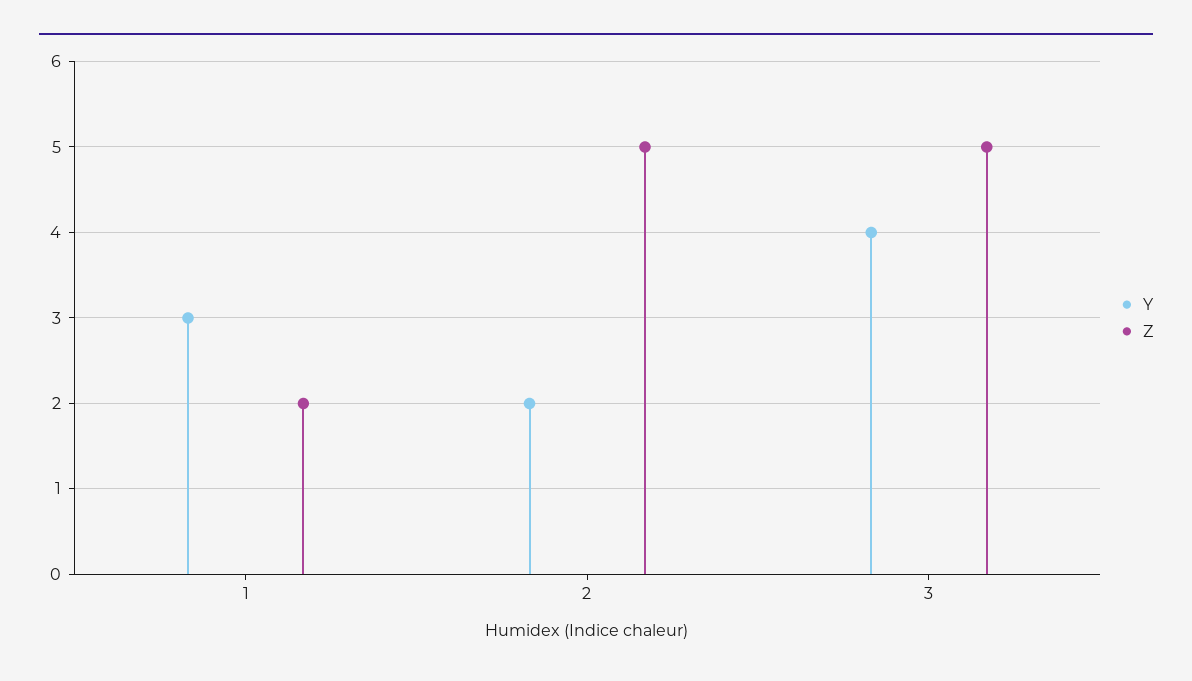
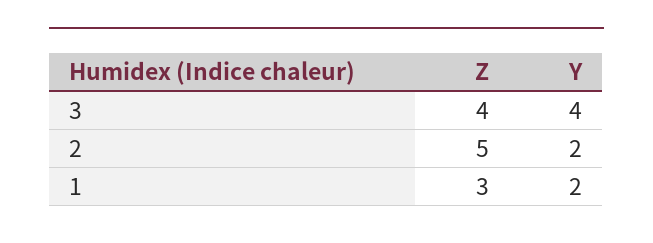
  {
    "Y": {
-     "1": 3,
+     "1": 2,
      "2": 2,
      "3": 4
    },
    "Z": {
-     "1": 2,
+     "1": 3,
      "2": 5,
-     "3": 5
+     "3": 4
    }
  }

